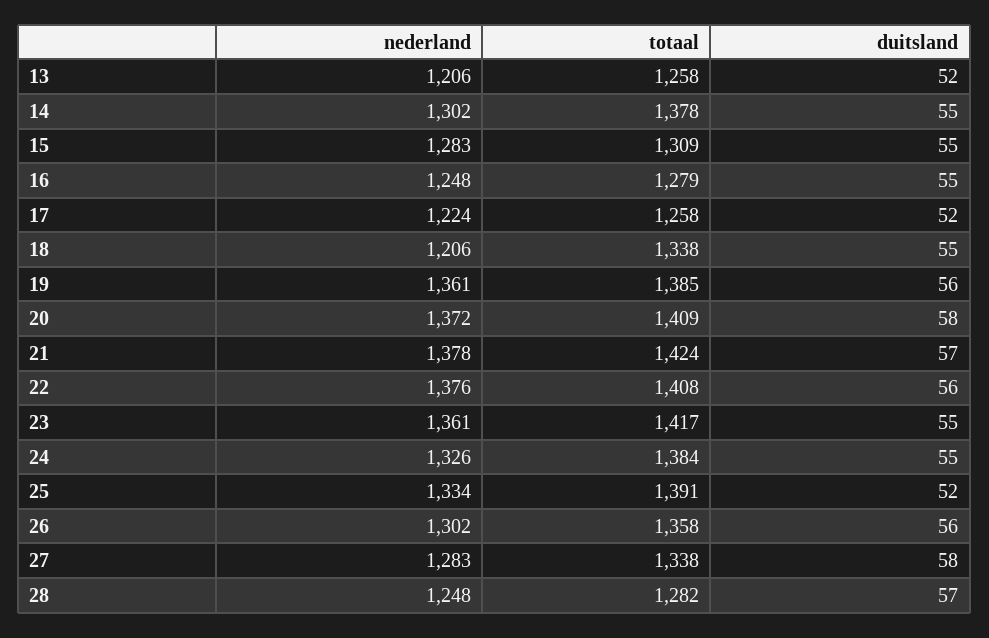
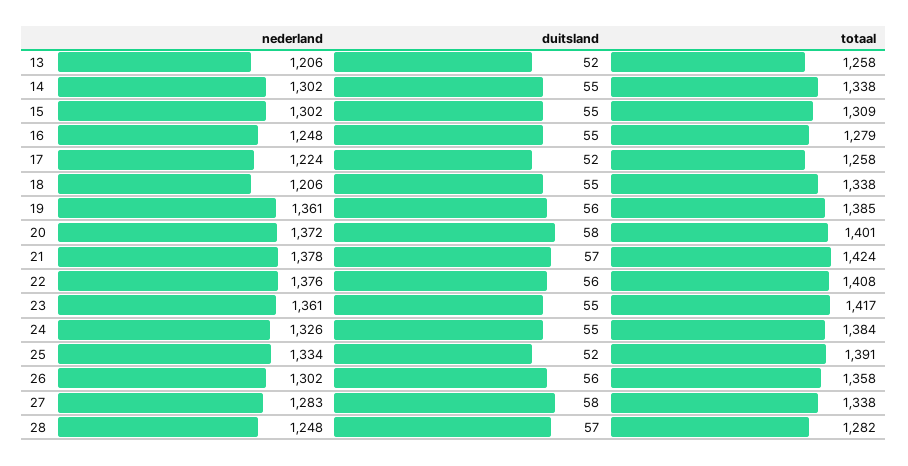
  {
    "nederland": {
      "13": 1206,
      "14": 1302,
-     "15": 1283,
+     "15": 1302,
      "16": 1248,
      "17": 1224,
      "18": 1206,
      "19": 1361,
      "20": 1372,
      "21": 1378,
      "22": 1376,
      "23": 1361,
      "24": 1326,
      "25": 1334,
      "26": 1302,
      "27": 1283,
      "28": 1248
    },
    "totaal": {
      "13": 1258,
-     "14": 1378,
+     "14": 1338,
      "15": 1309,
      "16": 1279,
      "17": 1258,
      "18": 1338,
      "19": 1385,
-     "20": 1409,
+     "20": 1401,
      "21": 1424,
      "22": 1408,
      "23": 1417,
      "24": 1384,
      "25": 1391,
      "26": 1358,
      "27": 1338,
      "28": 1282
    },
    "duitsland": {
      "13": 52,
      "14": 55,
      "15": 55,
      "16": 55,
      "17": 52,
      "18": 55,
      "19": 56,
      "20": 58,
      "21": 57,
      "22": 56,
      "23": 55,
      "24": 55,
      "25": 52,
      "26": 56,
      "27": 58,
      "28": 57
    }
  }

